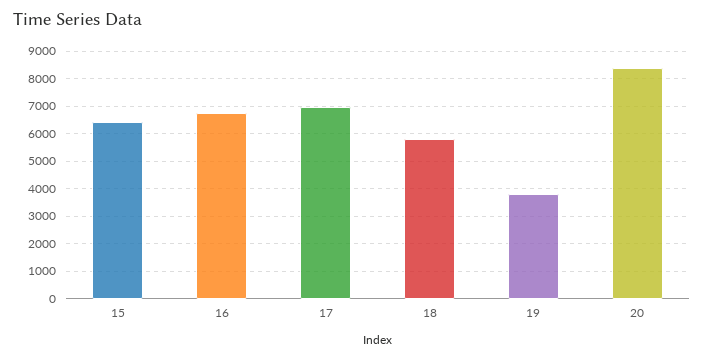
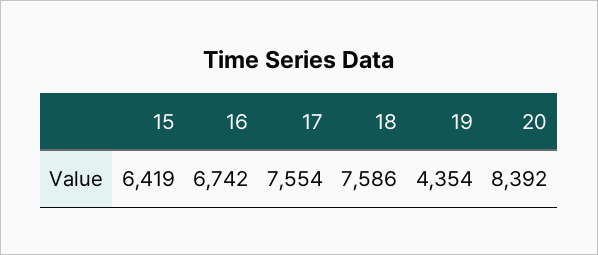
  {
    "15": 6419,
    "16": 6742,
-   "17": 7000,
+   "17": 7554,
-   "18": 5750,
+   "18": 7586,
-   "19": 3750,
+   "19": 4354,
    "20": 8392
  }

